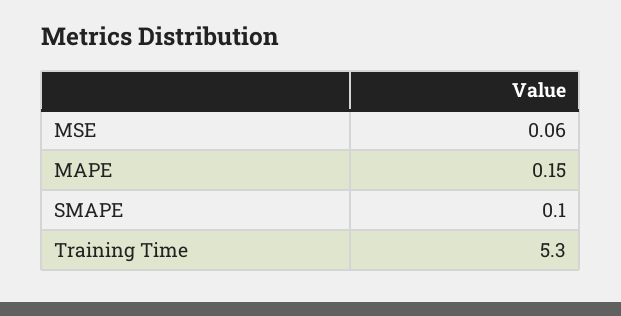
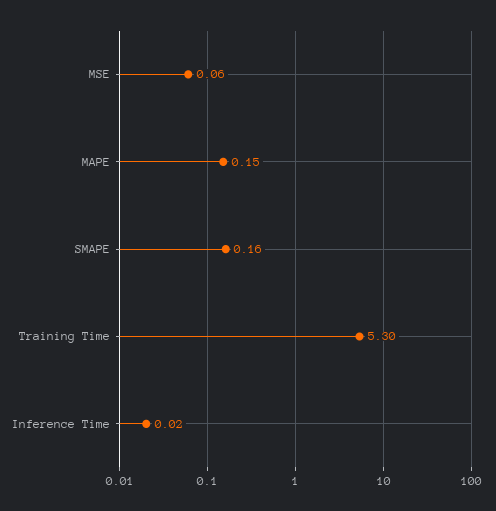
  {
    "MSE": 0.06,
    "MAPE": 0.15,
-   "SMAPE": 0.1,
+   "SMAPE": 0.16,
-   "Training Time": 5.3
+   "Training Time": 5.3,
+   "Inference Time": 0.02
  }

